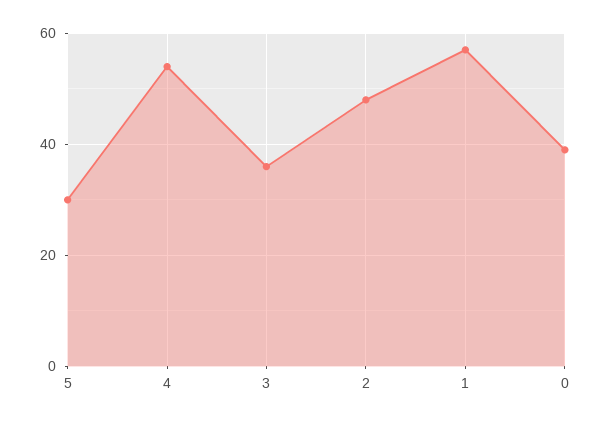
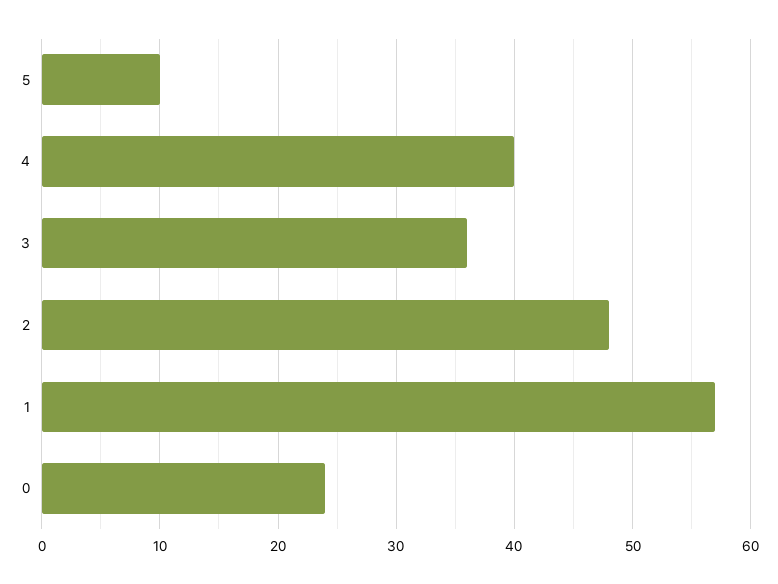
  {
-   "5": 30,
+   "5": 10,
-   "4": 55,
+   "4": 40,
    "3": 36,
    "2": 48,
    "1": 57,
-   "0": 40
+   "0": 24
  }

